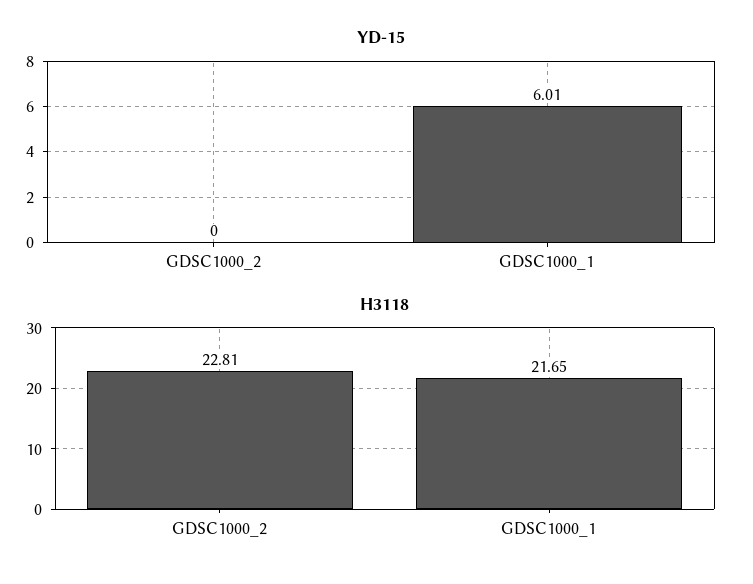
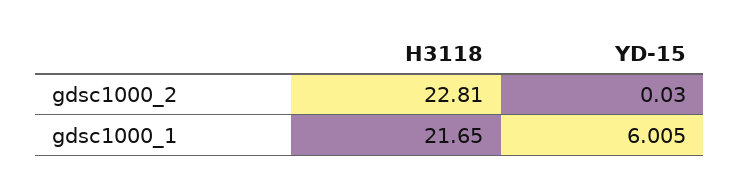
  {
    "YD-15": {
-     "GDSC1000_2": 0,
+     "GDSC1000_2": 0.03,
      "GDSC1000_1": 6.005
    },
    "H3118": {
      "GDSC1000_2": 22.81,
      "GDSC1000_1": 21.65
    }
  }

